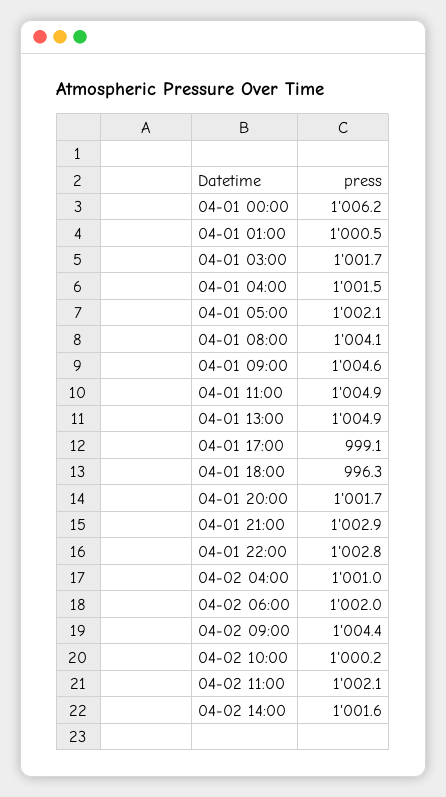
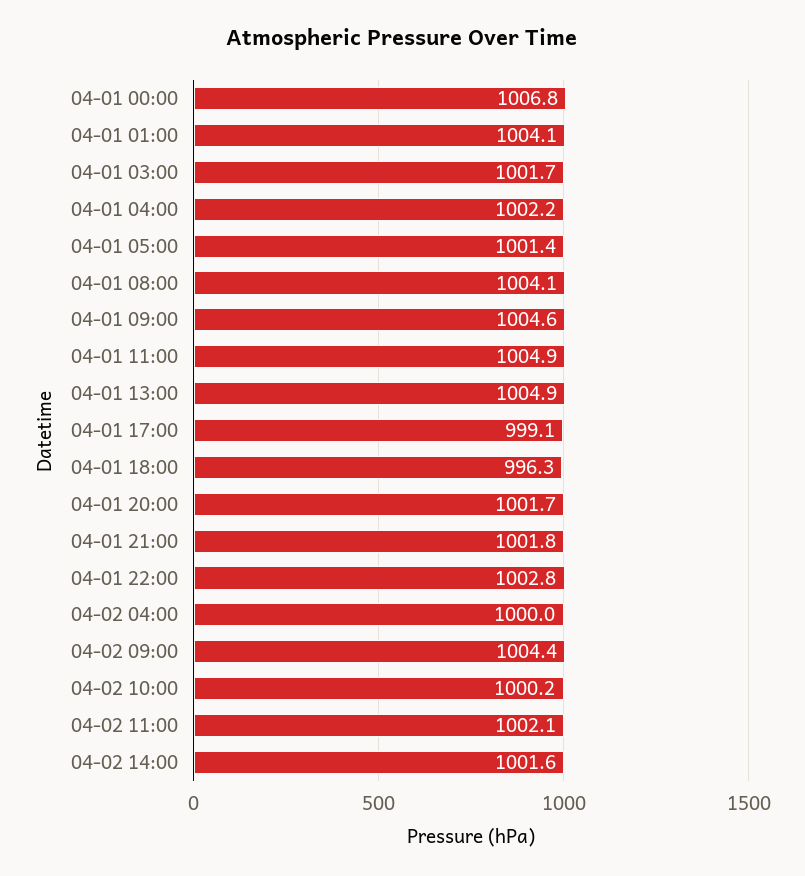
  {
-   "04-01 00:00": 1006.2,
+   "04-01 00:00": 1006.8,
-   "04-01 01:00": 1000.5,
+   "04-01 01:00": 1004.1,
    "04-01 03:00": 1001.7,
-   "04-01 04:00": 1001.5,
+   "04-01 04:00": 1002.2,
-   "04-01 05:00": 1002.1,
+   "04-01 05:00": 1001.4,
    "04-01 08:00": 1004.1,
    "04-01 09:00": 1004.6,
    "04-01 11:00": 1004.9,
    "04-01 13:00": 1004.9,
    "04-01 17:00": 999.1,
    "04-01 18:00": 996.3,
    "04-01 20:00": 1001.7,
-   "04-01 21:00": 1002.9,
+   "04-01 21:00": 1001.8,
    "04-01 22:00": 1002.8,
-   "04-02 04:00": 1001,
+   "04-02 04:00": 1000,
-   "04-02 06:00": 1002,
    "04-02 09:00": 1004.4,
    "04-02 10:00": 1000.2,
    "04-02 11:00": 1002.1,
    "04-02 14:00": 1001.6
  }

